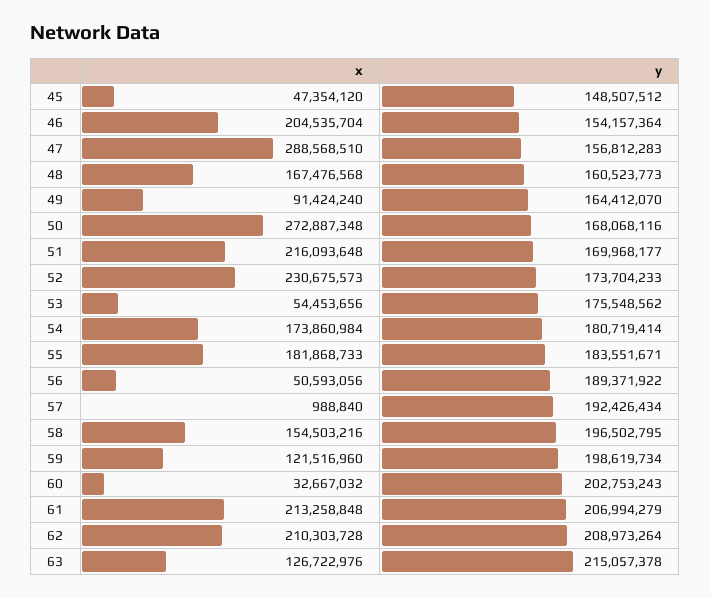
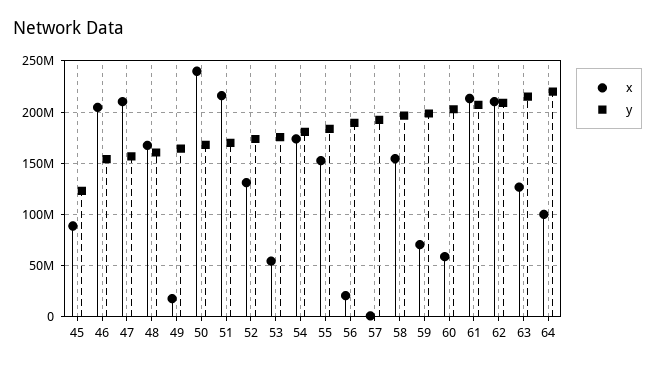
  {
    "x": {
-     "45": 47354120,
+     "45": 90000000,
      "46": 204535704,
-     "47": 288568510,
+     "47": 210000000,
      "48": 167476568,
-     "49": 91424240,
+     "49": 20000000,
-     "50": 272887348,
+     "50": 240000000,
      "51": 216093648,
-     "52": 230675573,
+     "52": 130000000,
      "53": 54453656,
      "54": 173860984,
-     "55": 181868733,
+     "55": 150000000,
-     "56": 50593056,
+     "56": 20000000,
      "57": 988840,
      "58": 154503216,
-     "59": 121516960,
+     "59": 70000000,
-     "60": 32667032,
+     "60": 60000000,
      "61": 213258848,
      "62": 210303728,
-     "63": 126722976
+     "63": 126722976,
+     "64": 100000000
    },
    "y": {
-     "45": 148507512,
+     "45": 120000000,
      "46": 154157364,
      "47": 156812283,
      "48": 160523773,
      "49": 164412070,
      "50": 168068116,
      "51": 169968177,
      "52": 173704233,
      "53": 175548562,
      "54": 180719414,
      "55": 183551671,
      "56": 189371922,
      "57": 192426434,
      "58": 196502795,
      "59": 198619734,
      "60": 202753243,
      "61": 206994279,
      "62": 208973264,
-     "63": 215057378
+     "63": 215057378,
+     "64": 220000000
    }
  }

